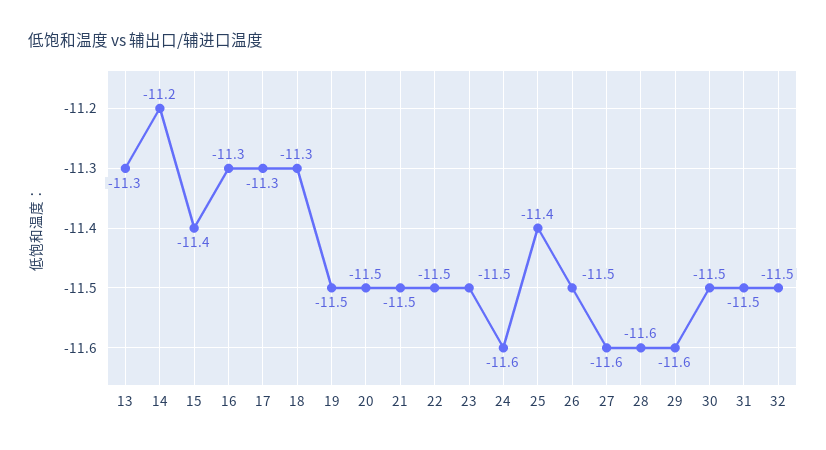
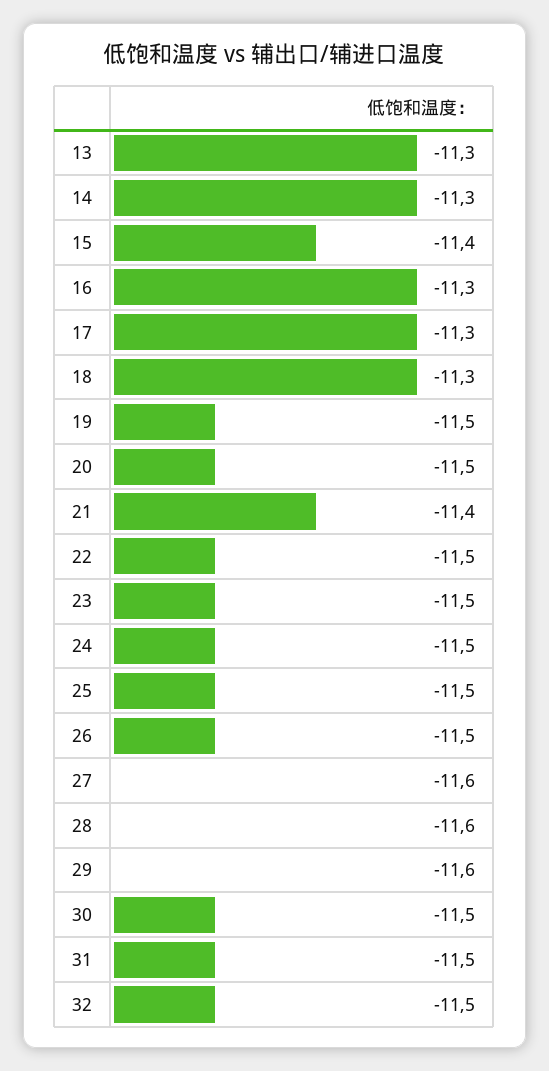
  {
    "13": -11.3,
-   "14": -11.2,
+   "14": -11.3,
    "15": -11.4,
    "16": -11.3,
    "17": -11.3,
    "18": -11.3,
    "19": -11.5,
    "20": -11.5,
-   "21": -11.5,
+   "21": -11.4,
    "22": -11.5,
    "23": -11.5,
-   "24": -11.6,
+   "24": -11.5,
-   "25": -11.4,
+   "25": -11.5,
    "26": -11.5,
    "27": -11.6,
    "28": -11.6,
    "29": -11.6,
    "30": -11.5,
    "31": -11.5,
    "32": -11.5
  }

